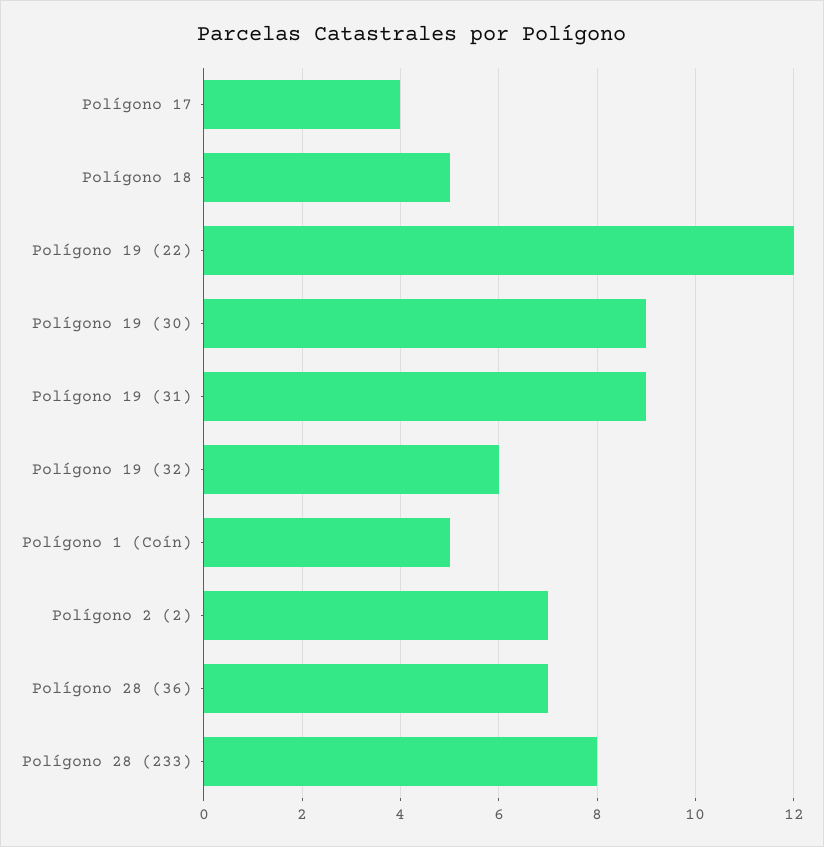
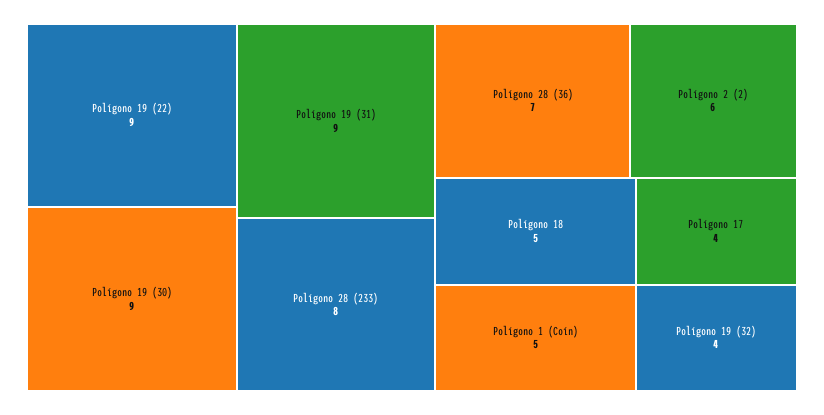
  {
    "Polígono 17": 4,
    "Polígono 18": 5,
-   "Polígono 19 (22)": 12,
+   "Polígono 19 (22)": 9,
    "Polígono 19 (30)": 9,
    "Polígono 19 (31)": 9,
-   "Polígono 19 (32)": 6,
+   "Polígono 19 (32)": 4,
    "Polígono 1 (Coín)": 5,
-   "Polígono 2 (2)": 7,
+   "Polígono 2 (2)": 6,
    "Polígono 28 (36)": 7,
    "Polígono 28 (233)": 8
  }

